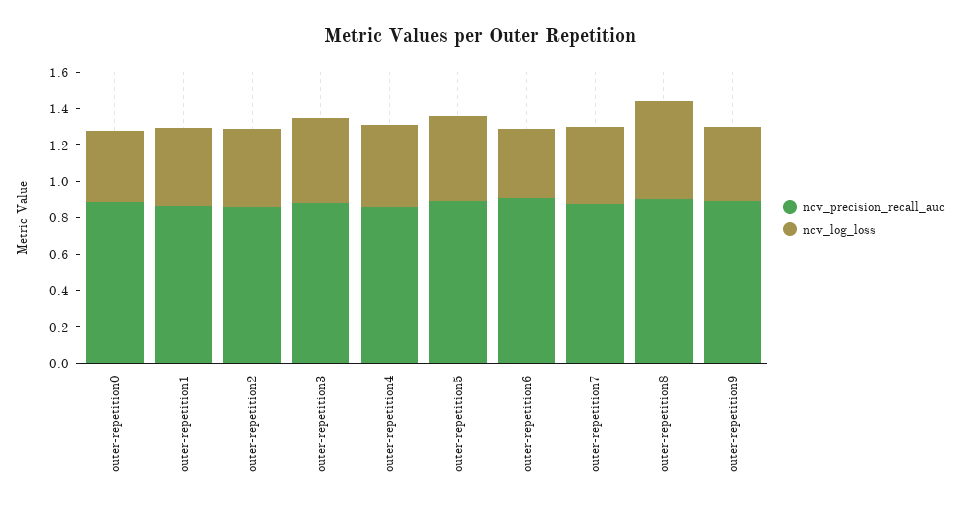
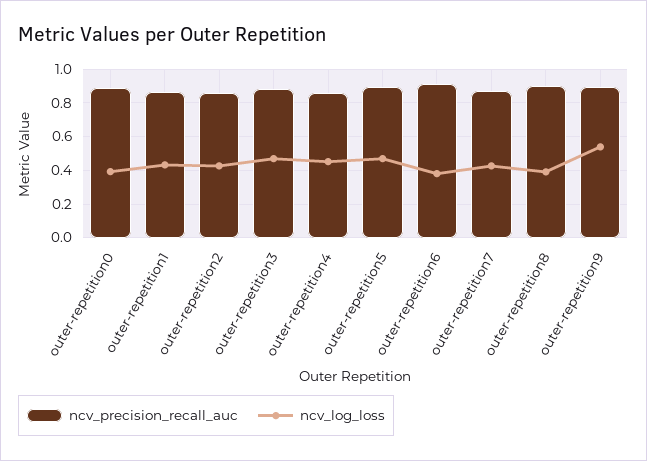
  {
    "ncv_precision_recall_auc": {
      "outer-repetition0": 0.9,
      "outer-repetition1": 0.85,
      "outer-repetition2": 0.85,
      "outer-repetition3": 0.9,
      "outer-repetition4": 0.85,
      "outer-repetition5": 0.9,
      "outer-repetition6": 0.9,
      "outer-repetition7": 0.85,
      "outer-repetition8": 0.9,
      "outer-repetition9": 0.9
    },
    "ncv_log_loss": {
      "outer-repetition0": 0.4,
      "outer-repetition1": 0.45,
      "outer-repetition2": 0.45,
      "outer-repetition3": 0.45,
      "outer-repetition4": 0.45,
      "outer-repetition5": 0.45,
      "outer-repetition6": 0.4,
      "outer-repetition7": 0.45,
-     "outer-repetition8": 0.55,
+     "outer-repetition8": 0.4,
-     "outer-repetition9": 0.4
+     "outer-repetition9": 0.55
    }
  }

